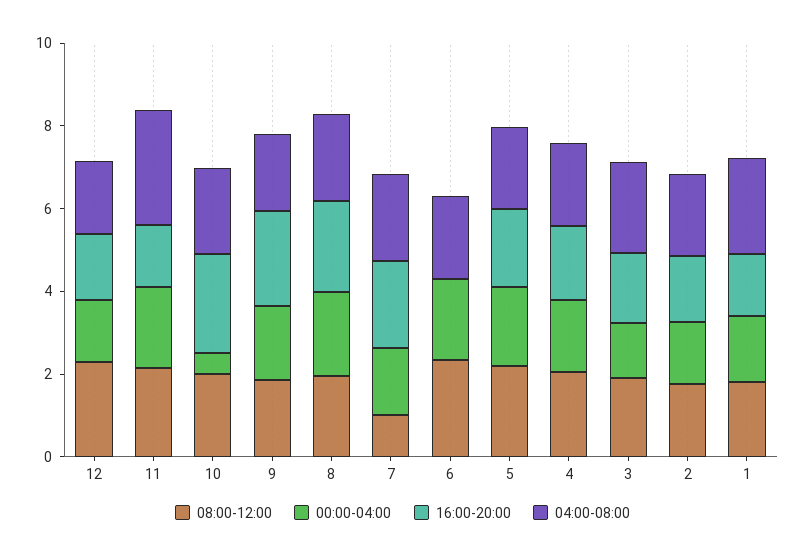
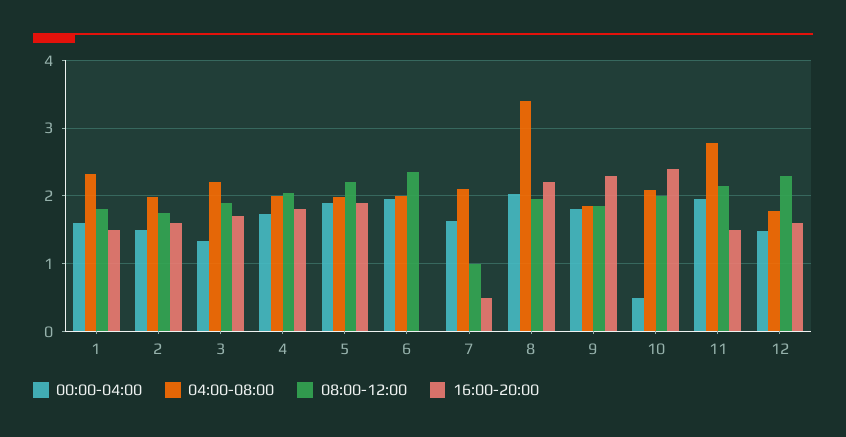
  {
    "08:00-12:00": {
      "12": 2.3,
      "11": 2.2,
      "10": 2,
      "9": 1.9,
      "8": 2,
      "7": 1,
      "6": 2.4,
      "5": 2.2,
      "4": 2.1,
      "3": 1.9,
      "2": 1.8,
      "1": 1.8
    },
    "00:00-04:00": {
      "12": 1.5,
      "11": 2,
      "10": 0.5,
      "9": 1.8,
      "8": 2,
      "7": 1.6,
      "6": 2,
      "5": 1.9,
      "4": 1.7,
      "3": 1.3,
      "2": 1.5,
      "1": 1.6
    },
    "16:00-20:00": {
      "12": 1.6,
      "11": 1.5,
      "10": 2.4,
      "9": 2.3,
      "8": 2.2,
-     "7": 2,
+     "7": 0.5,
      "6": 0,
      "5": 1.9,
      "4": 1.8,
      "3": 1.7,
      "2": 1.6,
      "1": 1.5
    },
    "04:00-08:00": {
      "12": 1.8,
      "11": 2.8,
      "10": 2.1,
      "9": 1.9,
-     "8": 2,
+     "8": 3.4,
      "7": 2.1,
      "6": 2,
      "5": 2,
      "4": 2,
      "3": 2.2,
      "2": 2,
      "1": 2.3
    }
  }

